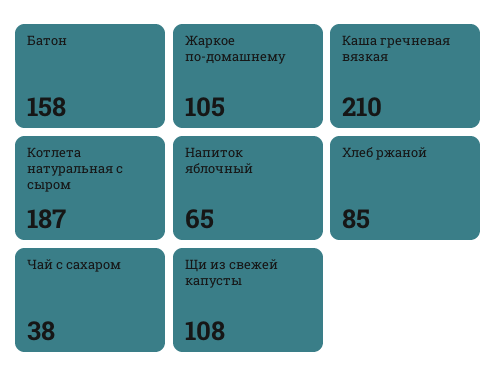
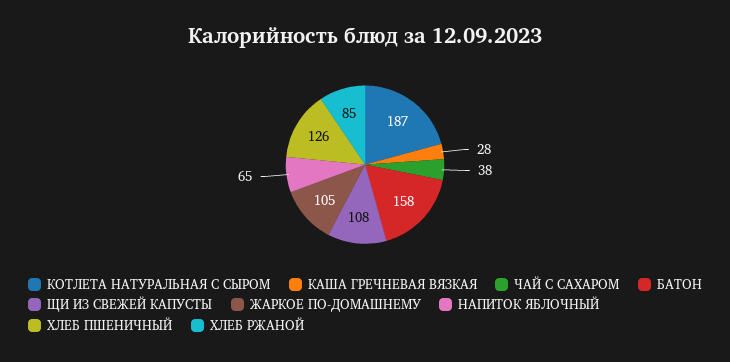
  {
    "Батон": 158,
    "Жаркое по-домашнему": 105,
-   "Каша гречневая вязкая": 210,
+   "Каша гречневая вязкая": 28,
    "Котлета натуральная с сыром": 187,
    "Напиток яблочный": 65,
    "Хлеб ржаной": 85,
    "Чай с сахаром": 38,
-   "Щи из свежей капусты": 108
+   "Щи из свежей капусты": 108,
+   "ХЛЕБ ПШЕНИЧНЫЙ": 126
  }

